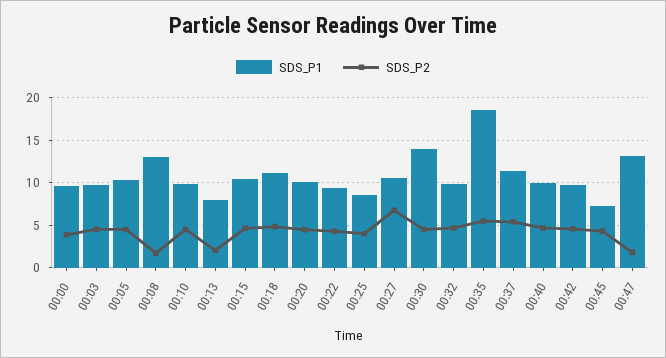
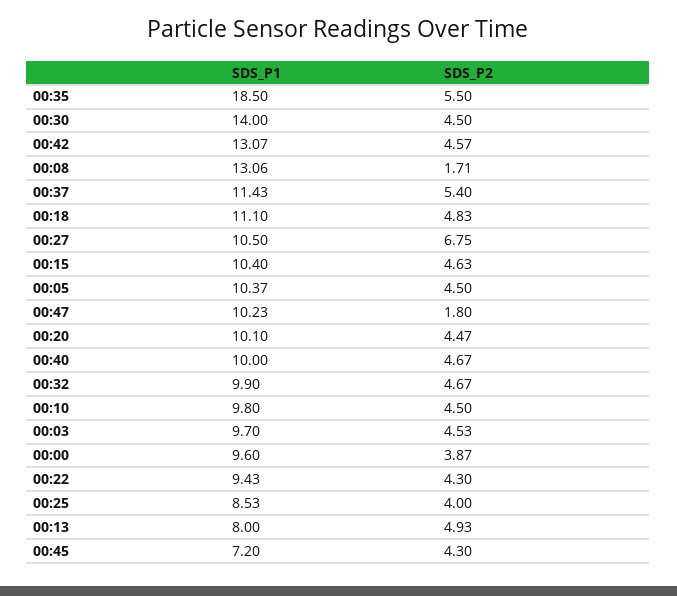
  {
    "SDS_P1": {
      "00:00": 9.6,
      "00:03": 9.7,
      "00:05": 10.37,
      "00:08": 13.06,
      "00:10": 9.8,
      "00:13": 8,
      "00:15": 10.4,
      "00:18": 11.1,
      "00:20": 10.1,
      "00:22": 9.43,
      "00:25": 8.53,
      "00:27": 10.5,
      "00:30": 14,
      "00:32": 9.9,
      "00:35": 18.5,
      "00:37": 11.43,
      "00:40": 10,
-     "00:42": 10,
+     "00:42": 13.07,
      "00:45": 7.2,
-     "00:47": 13
+     "00:47": 10.23
    },
    "SDS_P2": {
      "00:00": 3.87,
      "00:03": 4.53,
      "00:05": 4.5,
      "00:08": 1.71,
      "00:10": 4.5,
-     "00:13": 2,
+     "00:13": 4.93,
      "00:15": 4.63,
      "00:18": 4.83,
      "00:20": 4.47,
      "00:22": 4.3,
      "00:25": 4,
      "00:27": 6.75,
      "00:30": 4.5,
      "00:32": 4.67,
      "00:35": 5.5,
      "00:37": 5.4,
      "00:40": 4.67,
      "00:42": 4.57,
      "00:45": 4.3,
      "00:47": 1.8
    }
  }

